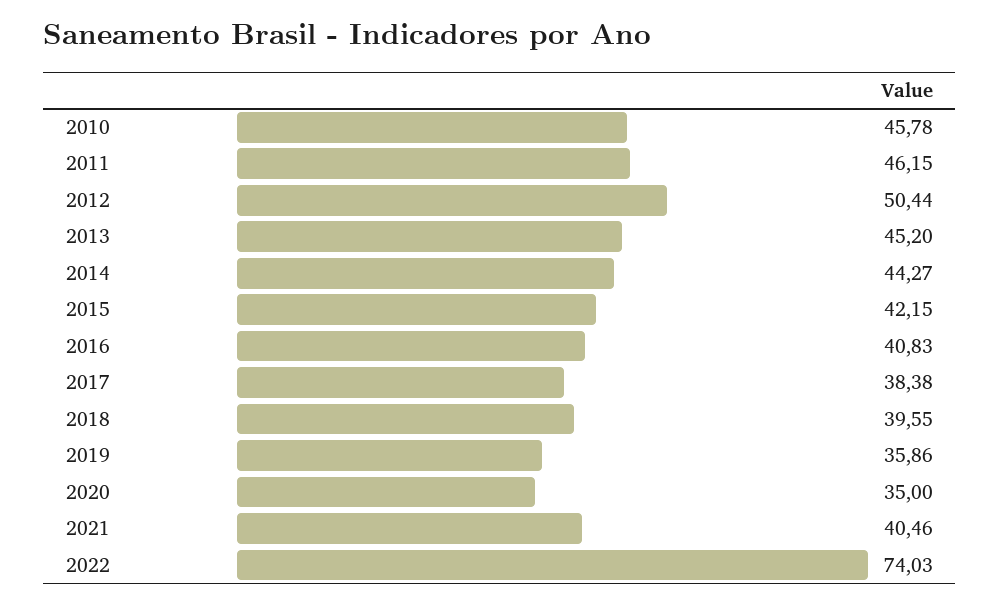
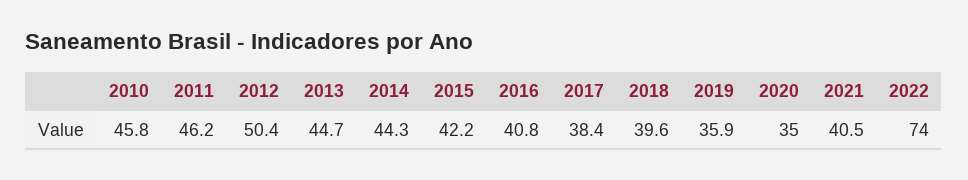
  {
    "2010": 45.78,
    "2011": 46.15,
    "2012": 50.44,
-   "2013": 45.2,
+   "2013": 44.7,
    "2014": 44.27,
    "2015": 42.15,
    "2016": 40.83,
    "2017": 38.38,
    "2018": 39.55,
    "2019": 35.86,
    "2020": 35,
    "2021": 40.46,
    "2022": 74.03
  }

